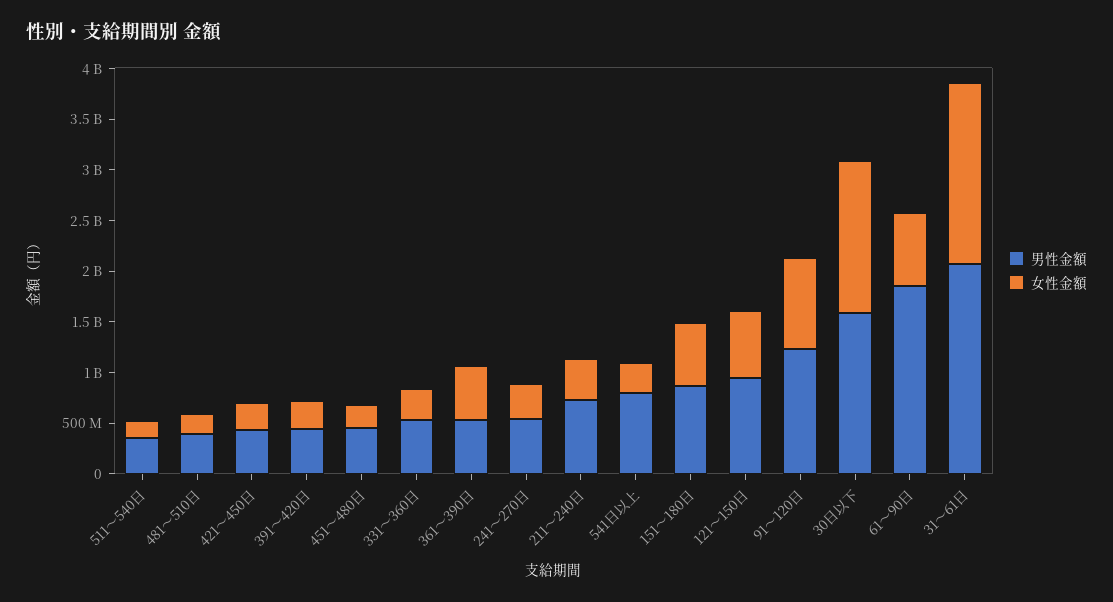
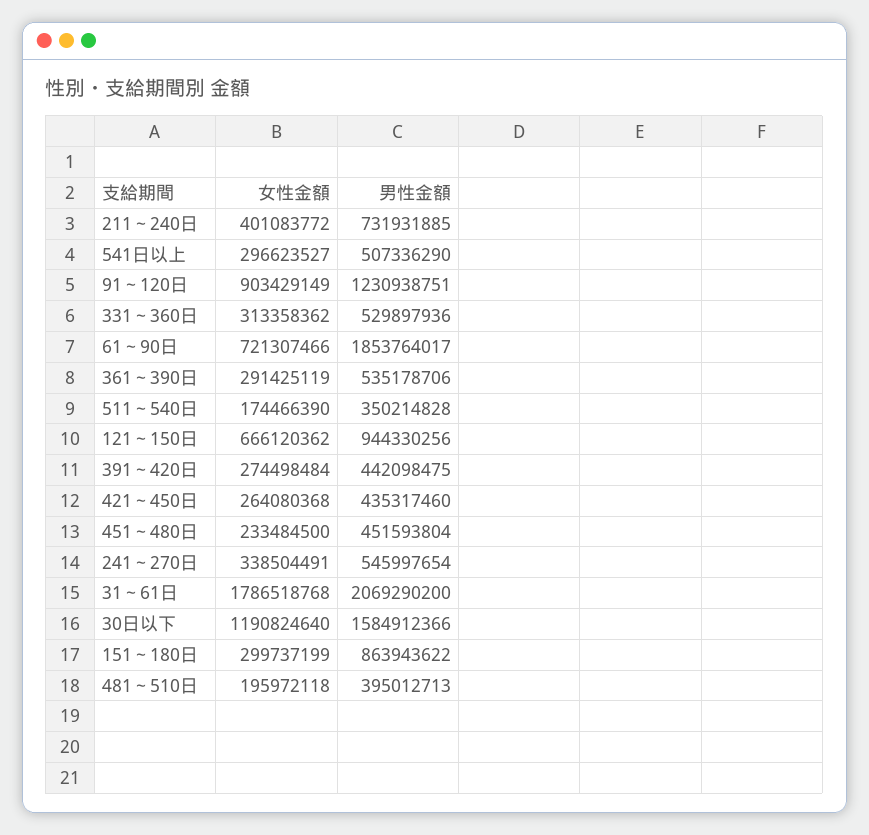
  {
    "男性金額": {
      "511～540日": 350214828,
      "481～510日": 395012713,
      "421～450日": 435317460,
      "391～420日": 442098475,
      "451～480日": 451593804,
      "331～360日": 529897936,
      "361～390日": 535178706,
      "241～270日": 545997654,
      "211～240日": 731931885,
-     "541日以上": 800000000,
+     "541日以上": 507336290,
      "151～180日": 863943622,
      "121～150日": 944330256,
      "91～120日": 1230938751,
      "30日以下": 1584912366,
      "61～90日": 1853764017,
      "31～61日": 2069290200
    },
    "女性金額": {
      "511～540日": 174466390,
      "481～510日": 195972118,
      "421～450日": 264080368,
      "391～420日": 274498484,
      "451～480日": 233484500,
      "331～360日": 313358362,
-     "361～390日": 500000000,
+     "361～390日": 291425119,
      "241～270日": 338504491,
      "211～240日": 401083772,
      "541日以上": 296623527,
-     "151～180日": 600000000,
+     "151～180日": 299737199,
      "121～150日": 666120362,
      "91～120日": 903429149,
-     "30日以下": 1500000000,
+     "30日以下": 1190824640,
      "61～90日": 721307466,
      "31～61日": 1786518768
    }
  }

